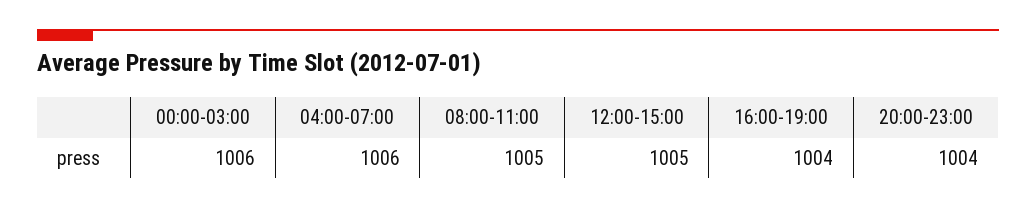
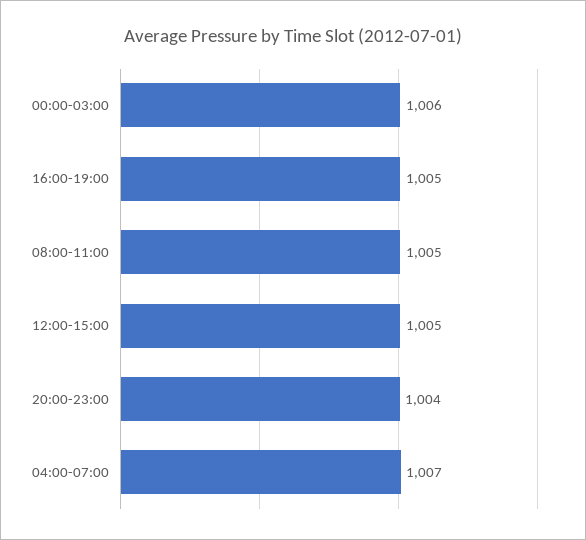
  {
    "00:00-03:00": 1006,
-   "04:00-07:00": 1006,
+   "04:00-07:00": 1007,
    "08:00-11:00": 1005,
    "12:00-15:00": 1005,
-   "16:00-19:00": 1004,
+   "16:00-19:00": 1005,
    "20:00-23:00": 1004
  }

